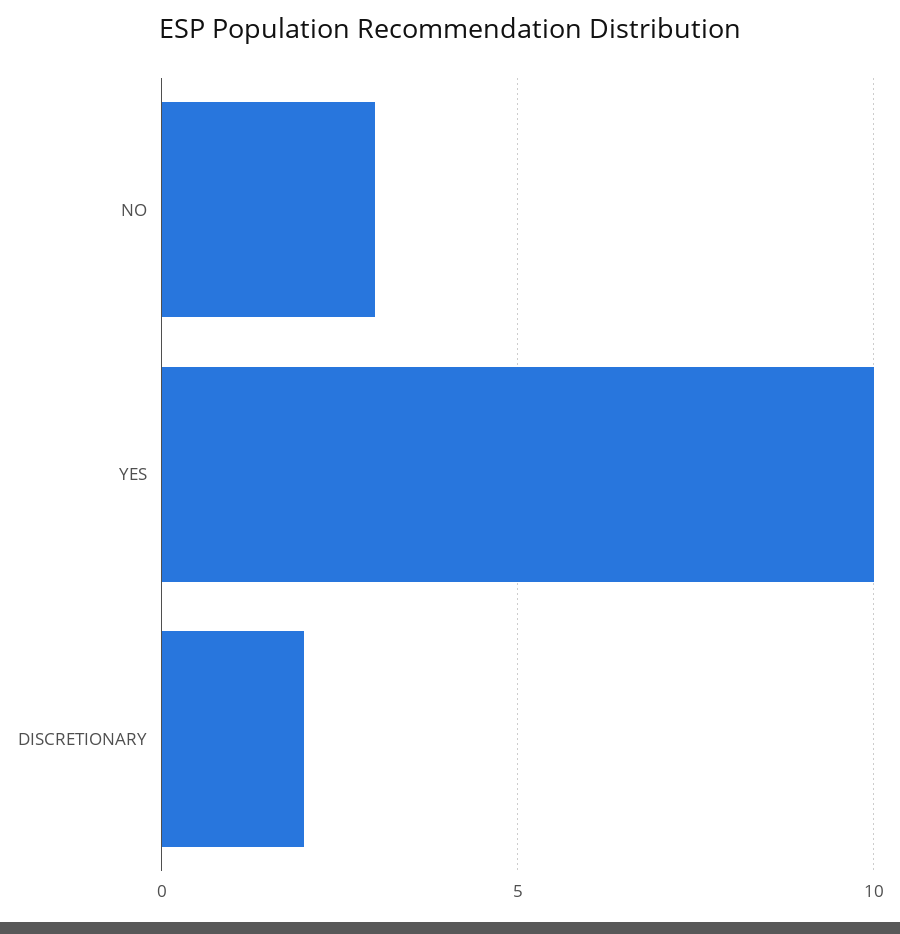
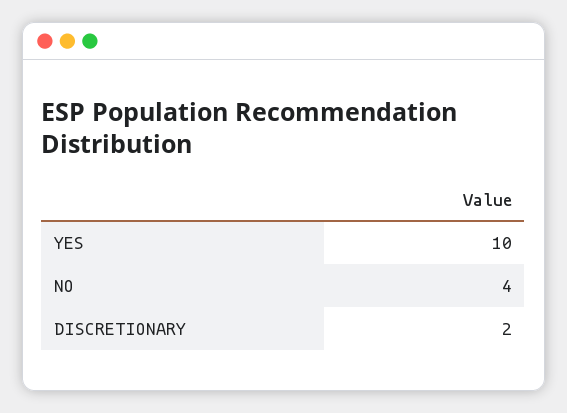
  {
-   "NO": 3,
+   "NO": 4,
    "YES": 10,
    "DISCRETIONARY": 2
  }

